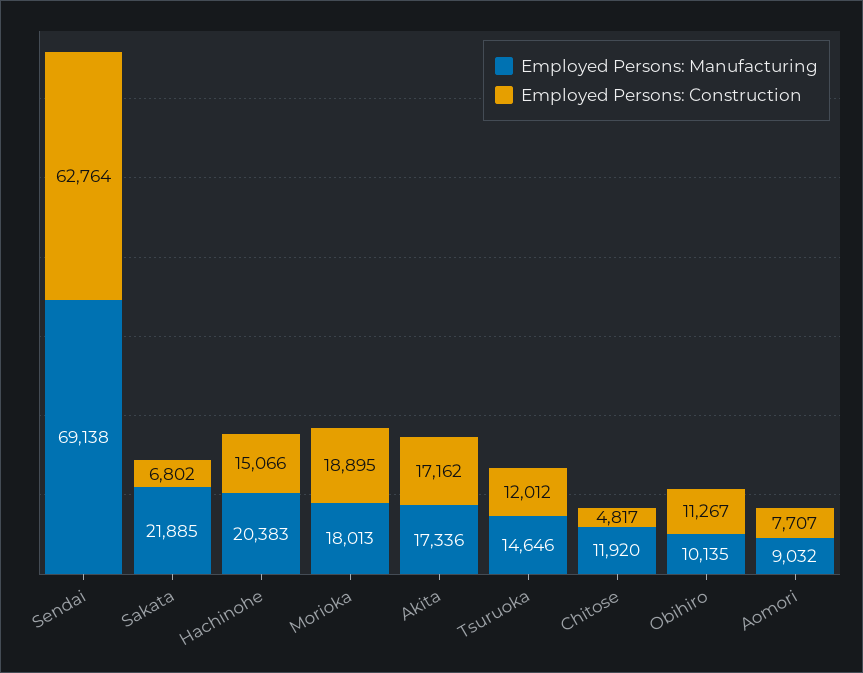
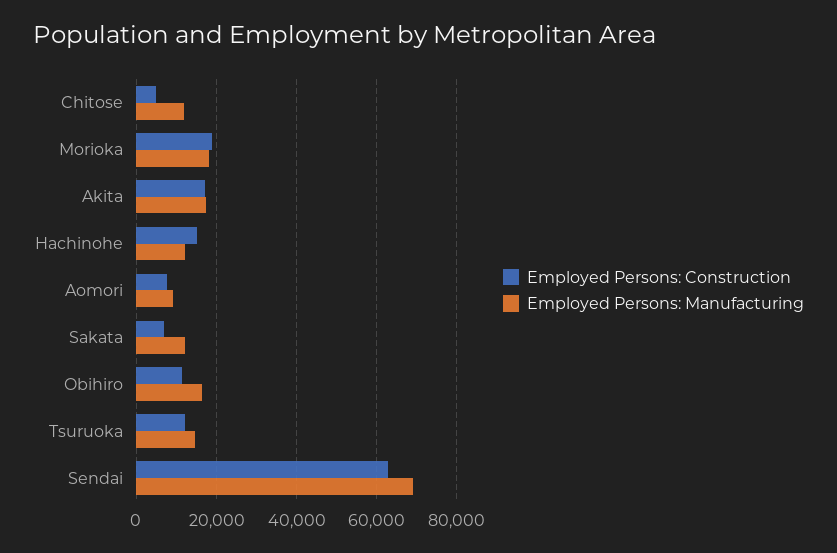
  {
    "Employed Persons: Manufacturing": {
      "Sendai": 69138,
-     "Sakata": 21885,
+     "Sakata": 12000,
-     "Hachinohe": 20383,
+     "Hachinohe": 12000,
      "Morioka": 18013,
      "Akita": 17336,
      "Tsuruoka": 14646,
      "Chitose": 11920,
-     "Obihiro": 10135,
+     "Obihiro": 16000,
      "Aomori": 9032
    },
    "Employed Persons: Construction": {
      "Sendai": 62764,
      "Sakata": 6802,
      "Hachinohe": 15066,
      "Morioka": 18895,
      "Akita": 17162,
      "Tsuruoka": 12012,
      "Chitose": 4817,
      "Obihiro": 11267,
      "Aomori": 7707
    }
  }

